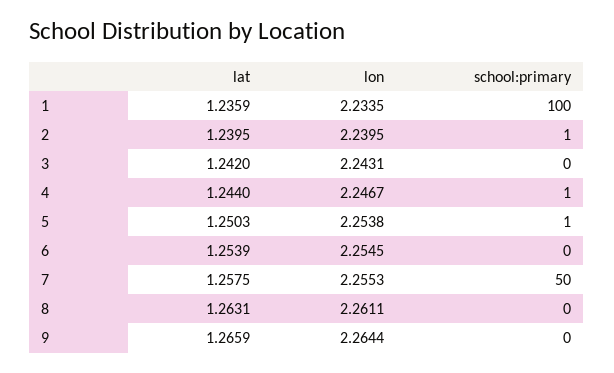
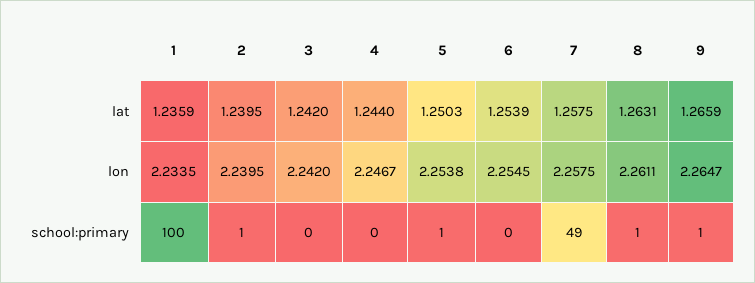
  {
    "lat": {
      "1": 1.2359,
      "2": 1.2395,
      "3": 1.242,
      "4": 1.244,
      "5": 1.2503,
      "6": 1.2539,
      "7": 1.2575,
      "8": 1.2631,
      "9": 1.2659
    },
    "lon": {
      "1": 2.2335,
      "2": 2.2395,
-     "3": 2.2431,
+     "3": 2.242,
      "4": 2.2467,
      "5": 2.2538,
      "6": 2.2545,
-     "7": 2.2553,
+     "7": 2.2575,
      "8": 2.2611,
-     "9": 2.2644
+     "9": 2.2647
    },
    "school:primary": {
      "1": 100,
      "2": 1,
      "3": 0,
-     "4": 1,
+     "4": 0,
      "5": 1,
      "6": 0,
-     "7": 50,
+     "7": 49,
-     "8": 0,
+     "8": 1,
-     "9": 0
+     "9": 1
    }
  }

